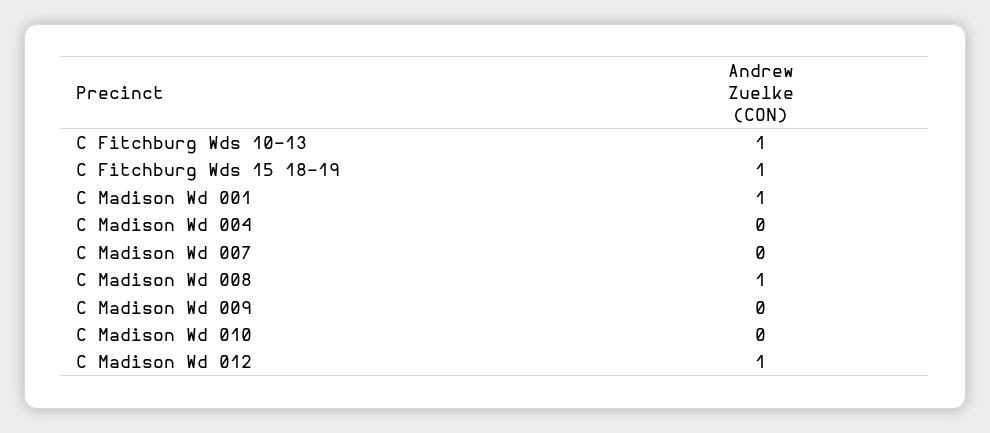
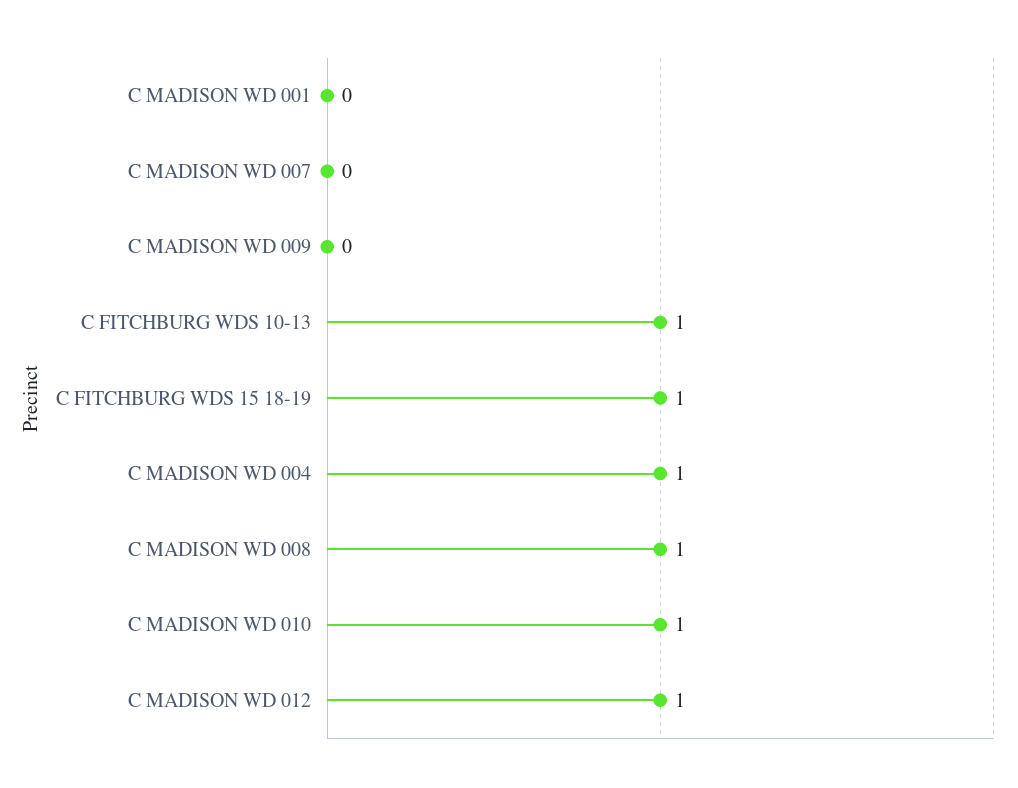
  {
    "C Fitchburg Wds 10-13": 1,
    "C Fitchburg Wds 15 18-19": 1,
-   "C Madison Wd 001": 1,
+   "C Madison Wd 001": 0,
-   "C Madison Wd 004": 0,
+   "C Madison Wd 004": 1,
    "C Madison Wd 007": 0,
    "C Madison Wd 008": 1,
    "C Madison Wd 009": 0,
-   "C Madison Wd 010": 0,
+   "C Madison Wd 010": 1,
    "C Madison Wd 012": 1
  }

